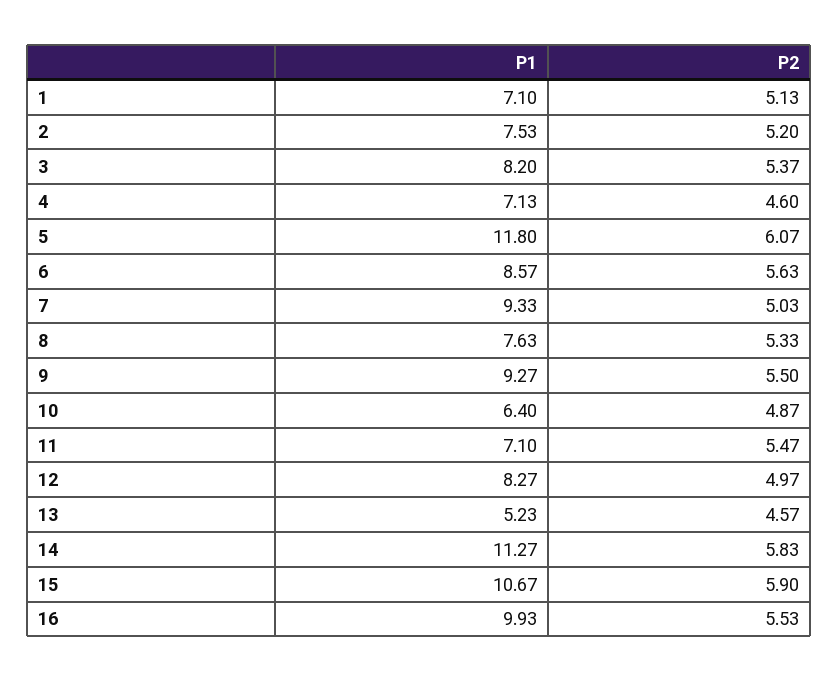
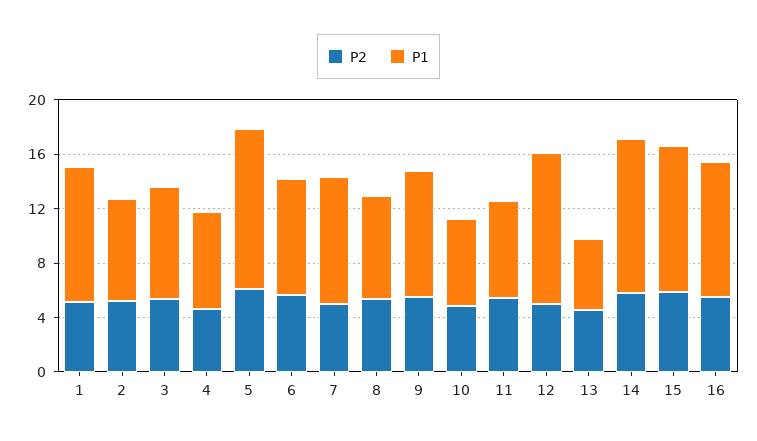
  {
    "P1": {
-     "1": 7.1,
+     "1": 10,
      "2": 7.53,
      "3": 8.2,
      "4": 7.13,
      "5": 11.8,
      "6": 8.57,
      "7": 9.33,
      "8": 7.63,
      "9": 9.27,
      "10": 6.4,
      "11": 7.1,
-     "12": 8.27,
+     "12": 11,
      "13": 5.23,
      "14": 11.27,
      "15": 10.67,
      "16": 9.93
    },
    "P2": {
      "1": 5.13,
      "2": 5.2,
      "3": 5.37,
      "4": 4.6,
      "5": 6.07,
      "6": 5.63,
      "7": 5.03,
      "8": 5.33,
      "9": 5.5,
      "10": 4.87,
      "11": 5.47,
      "12": 4.97,
      "13": 4.57,
      "14": 5.83,
      "15": 5.9,
      "16": 5.53
    }
  }

